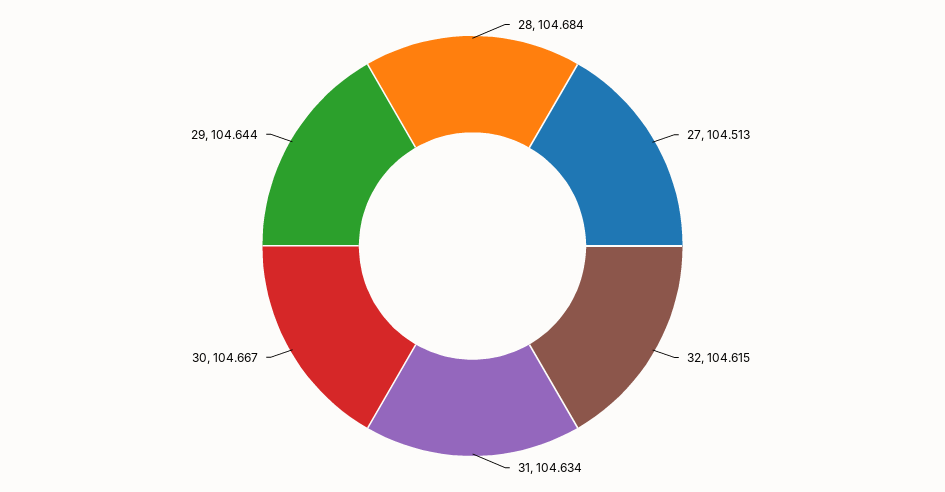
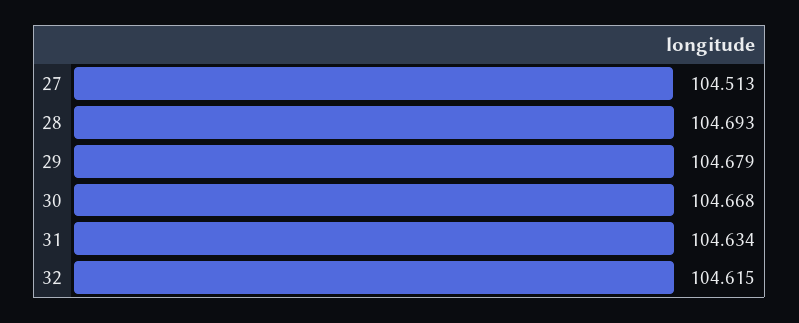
  {
-   "28": 104.684,
+   "28": 104.693,
    "27": 104.513,
    "32": 104.615,
    "31": 104.634,
-   "30": 104.667,
+   "30": 104.668,
-   "29": 104.644
+   "29": 104.679
  }

